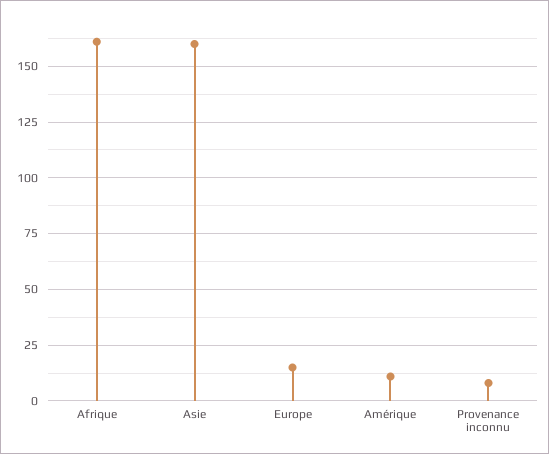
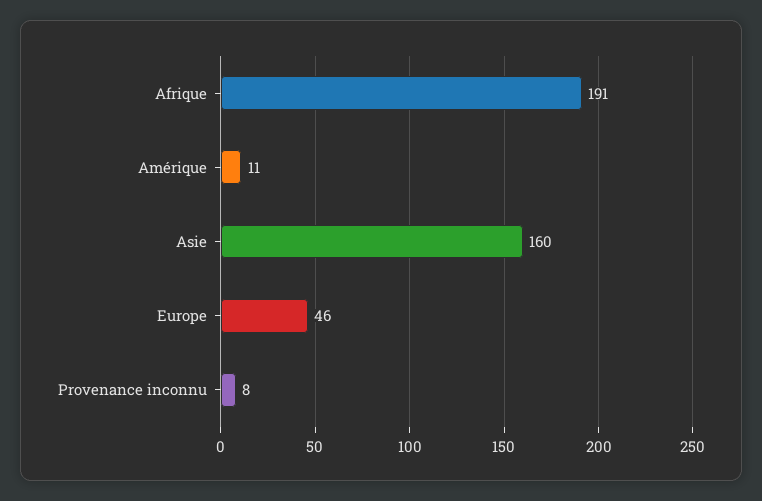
  {
-   "Afrique": 160,
+   "Afrique": 191,
    "Asie": 160,
-   "Europe": 15,
+   "Europe": 46,
    "Amérique": 11,
    "Provenance inconnu": 8
  }

